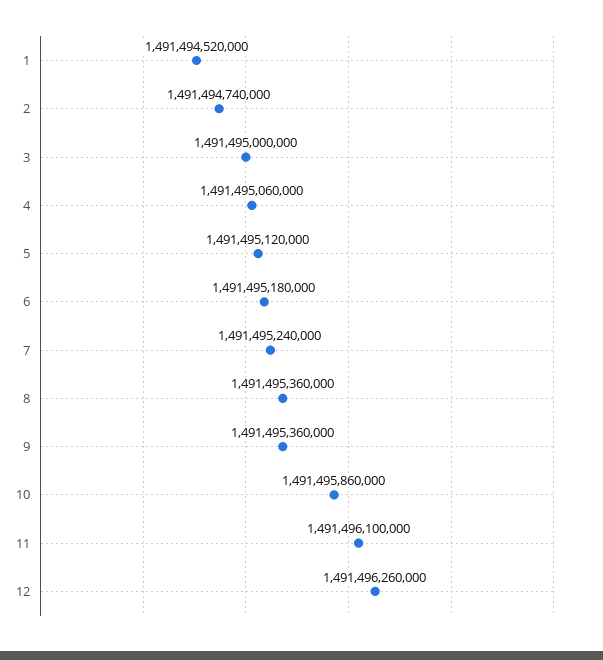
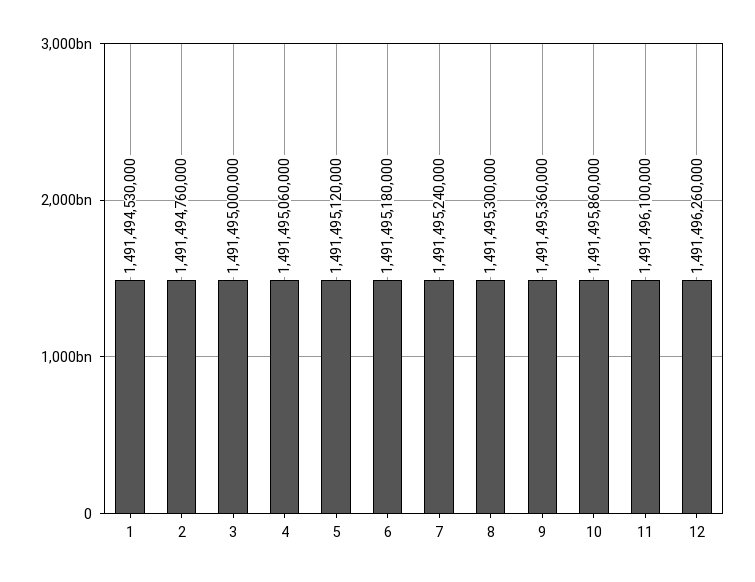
  {
-   "1": 1491494520000,
+   "1": 1491494530000,
-   "2": 1491494740000,
+   "2": 1491494760000,
    "3": 1491495000000,
    "4": 1491495060000,
    "5": 1491495120000,
    "6": 1491495180000,
    "7": 1491495240000,
-   "8": 1491495360000,
+   "8": 1491495300000,
    "9": 1491495360000,
    "10": 1491495860000,
    "11": 1491496100000,
    "12": 1491496260000
  }

